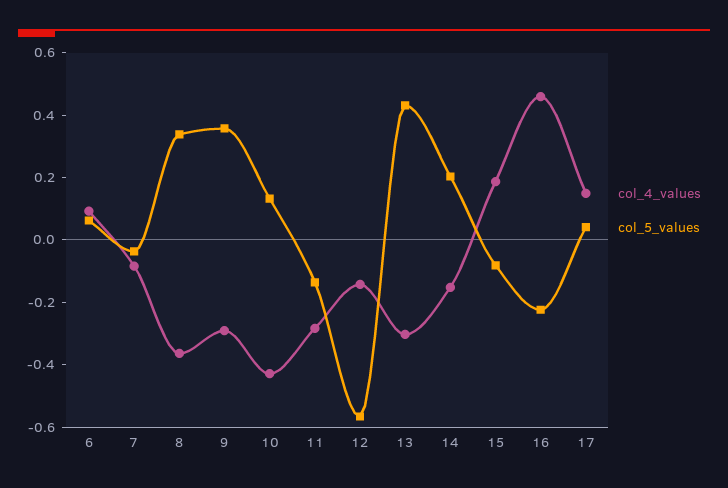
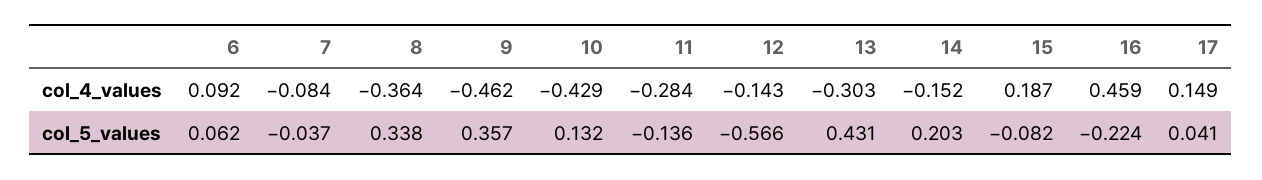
  {
    "col_4_values": {
      "6": 0.092,
      "7": -0.084,
      "8": -0.364,
-     "9": -0.3,
+     "9": -0.462,
      "10": -0.429,
      "11": -0.284,
      "12": -0.143,
      "13": -0.303,
      "14": -0.152,
      "15": 0.187,
      "16": 0.459,
      "17": 0.149
    },
    "col_5_values": {
      "6": 0.062,
      "7": -0.037,
      "8": 0.338,
      "9": 0.357,
      "10": 0.132,
      "11": -0.136,
      "12": -0.566,
      "13": 0.431,
      "14": 0.203,
      "15": -0.082,
      "16": -0.224,
      "17": 0.041
    }
  }

